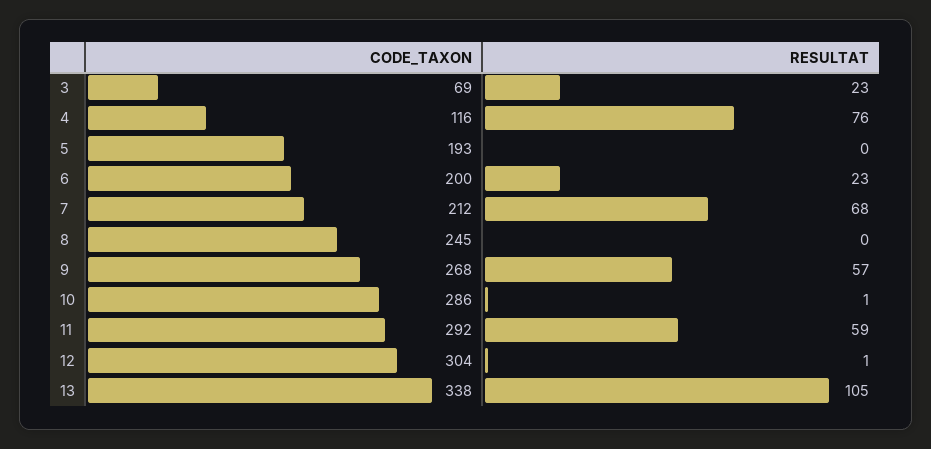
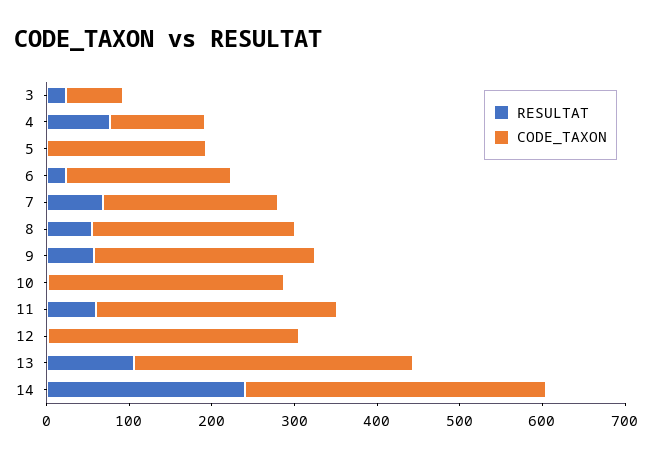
  {
    "CODE_TAXON": {
      "3": 69,
      "4": 116,
      "5": 193,
      "6": 200,
      "7": 212,
      "8": 245,
      "9": 268,
      "10": 286,
      "11": 292,
      "12": 304,
-     "13": 338
+     "13": 338,
+     "14": 360
    },
    "RESULTAT": {
      "3": 23,
      "4": 76,
      "5": 0,
      "6": 23,
      "7": 68,
-     "8": 0,
+     "8": 60,
      "9": 57,
      "10": 1,
      "11": 59,
      "12": 1,
-     "13": 105
+     "13": 105,
+     "14": 240
    }
  }

